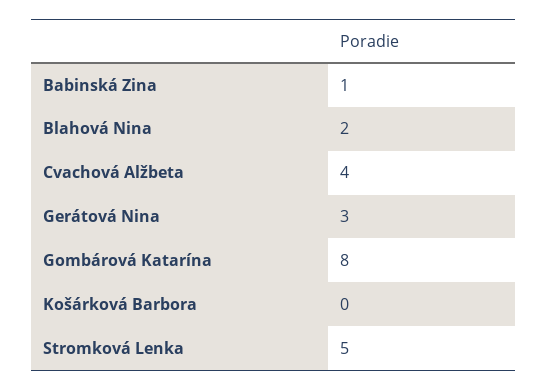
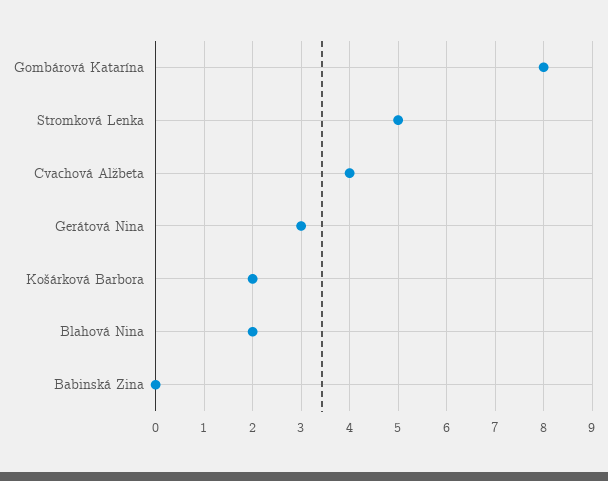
  {
-   "Babinská Zina": 1,
+   "Babinská Zina": 0,
    "Blahová Nina": 2,
    "Cvachová Alžbeta": 4,
    "Gerátová Nina": 3,
    "Gombárová Katarína": 8,
-   "Košárková Barbora": 0,
+   "Košárková Barbora": 2,
    "Stromková Lenka": 5
  }

